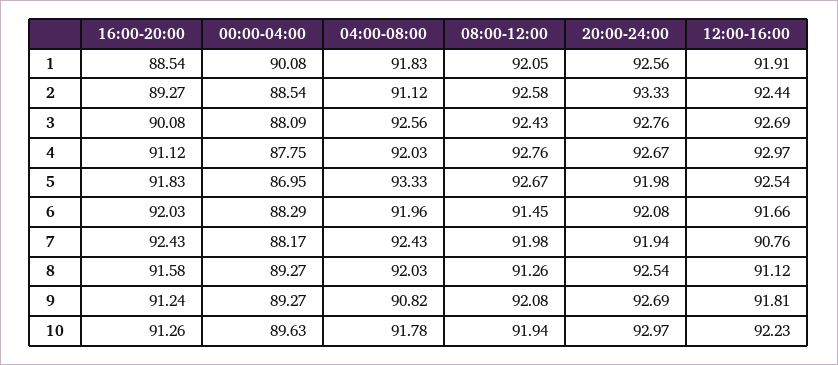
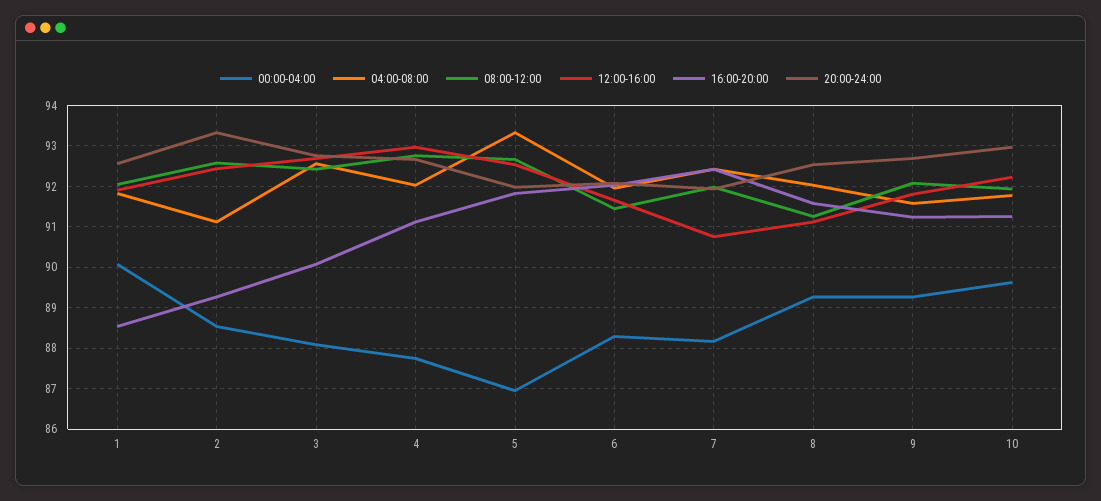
  {
    "16:00-20:00": {
      "1": 88.54,
      "2": 89.27,
      "3": 90.08,
      "4": 91.12,
      "5": 91.83,
      "6": 92.03,
      "7": 92.43,
      "8": 91.58,
      "9": 91.24,
      "10": 91.26
    },
    "00:00-04:00": {
      "1": 90.08,
      "2": 88.54,
      "3": 88.09,
      "4": 87.75,
      "5": 86.95,
      "6": 88.29,
      "7": 88.17,
      "8": 89.27,
      "9": 89.27,
      "10": 89.63
    },
    "04:00-08:00": {
      "1": 91.83,
      "2": 91.12,
      "3": 92.56,
      "4": 92.03,
      "5": 93.33,
      "6": 91.96,
      "7": 92.43,
      "8": 92.03,
-     "9": 90.82,
+     "9": 91.6,
      "10": 91.78
    },
    "08:00-12:00": {
      "1": 92.05,
      "2": 92.58,
      "3": 92.43,
      "4": 92.76,
      "5": 92.67,
      "6": 91.45,
      "7": 91.98,
      "8": 91.26,
      "9": 92.08,
      "10": 91.94
    },
    "20:00-24:00": {
      "1": 92.56,
      "2": 93.33,
      "3": 92.76,
      "4": 92.67,
      "5": 91.98,
      "6": 92.08,
      "7": 91.94,
      "8": 92.54,
      "9": 92.69,
      "10": 92.97
    },
    "12:00-16:00": {
      "1": 91.91,
      "2": 92.44,
      "3": 92.69,
      "4": 92.97,
      "5": 92.54,
      "6": 91.66,
      "7": 90.76,
      "8": 91.12,
      "9": 91.81,
      "10": 92.23
    }
  }

